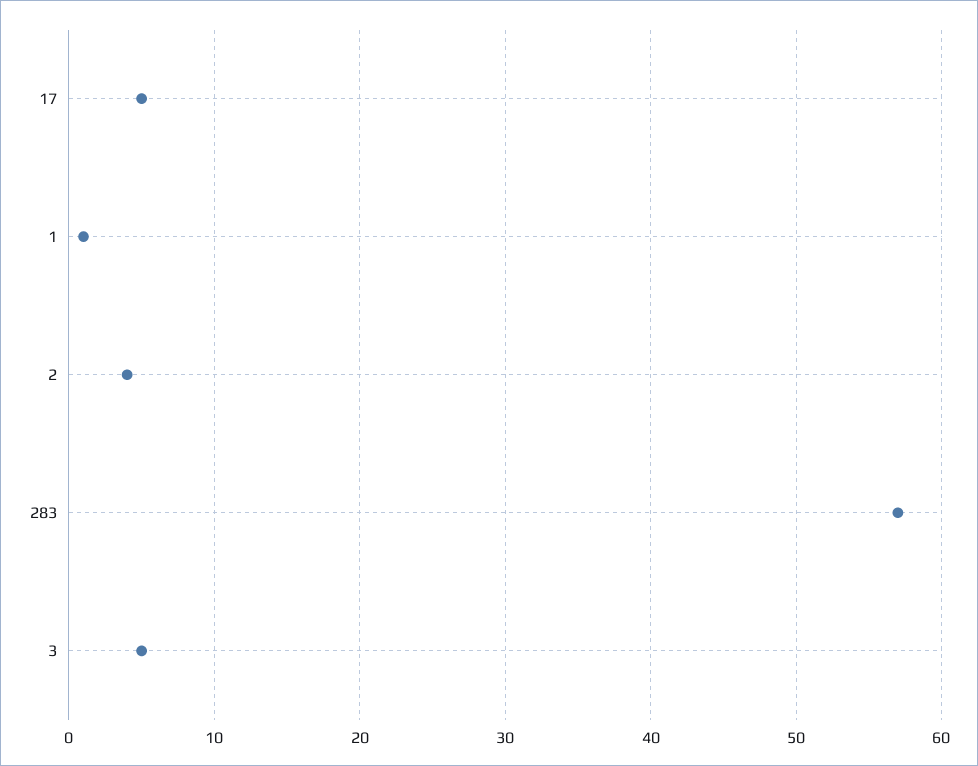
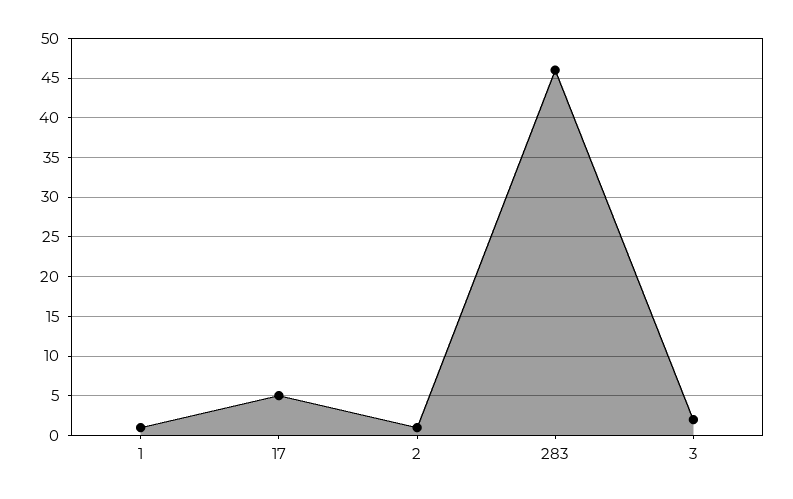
  {
    "17": 5,
    "1": 1,
-   "2": 4,
+   "2": 1,
-   "283": 57,
+   "283": 46,
-   "3": 5
+   "3": 2
  }

